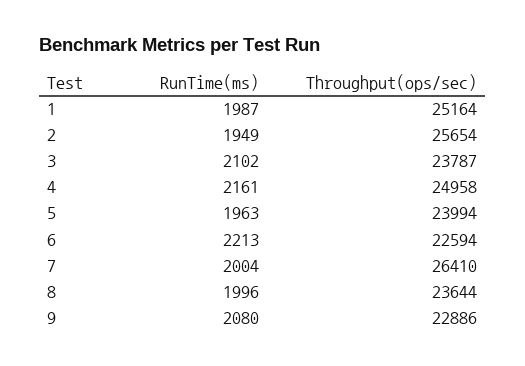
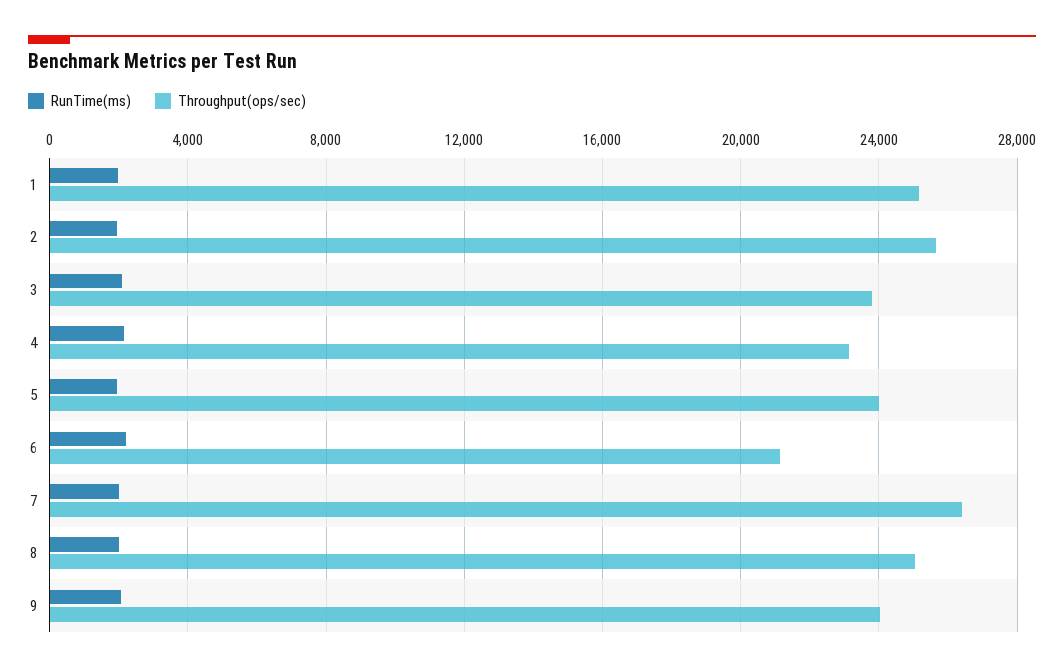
  {
    "RunTime(ms)": {
      "1": 1987,
      "2": 1949,
      "3": 2102,
      "4": 2161,
      "5": 1963,
      "6": 2213,
      "7": 2004,
      "8": 1996,
      "9": 2080
    },
    "Throughput(ops/sec)": {
      "1": 25164,
      "2": 25654,
      "3": 23787,
-     "4": 24958,
+     "4": 23000,
      "5": 23994,
-     "6": 22594,
+     "6": 21000,
      "7": 26410,
-     "8": 23644,
+     "8": 25000,
-     "9": 22886
+     "9": 24000
    }
  }

